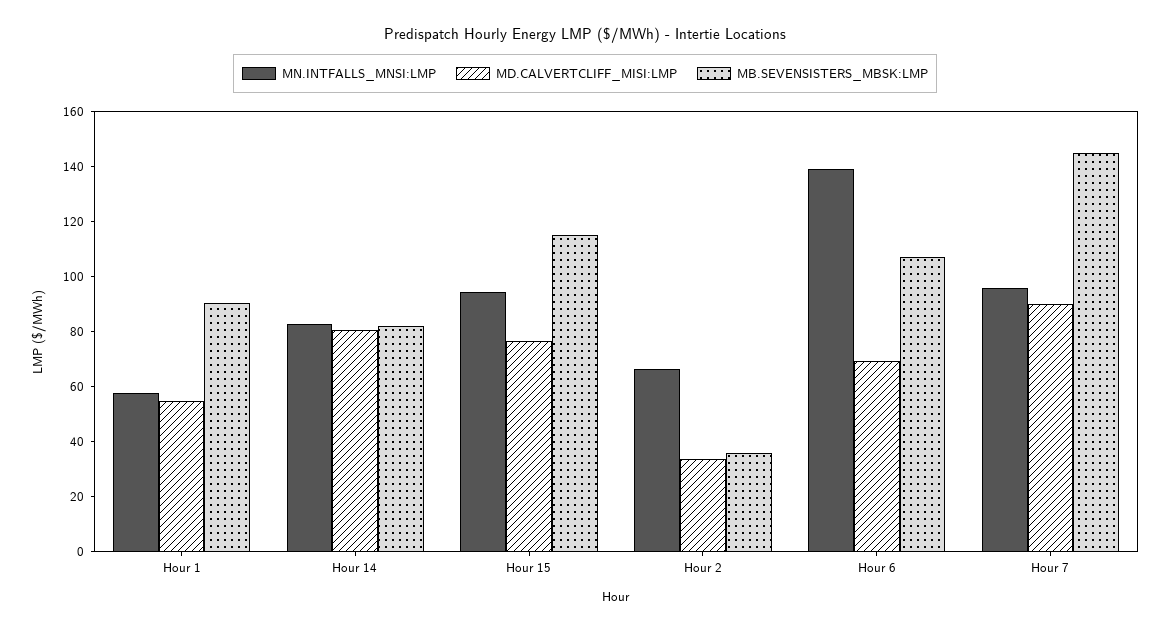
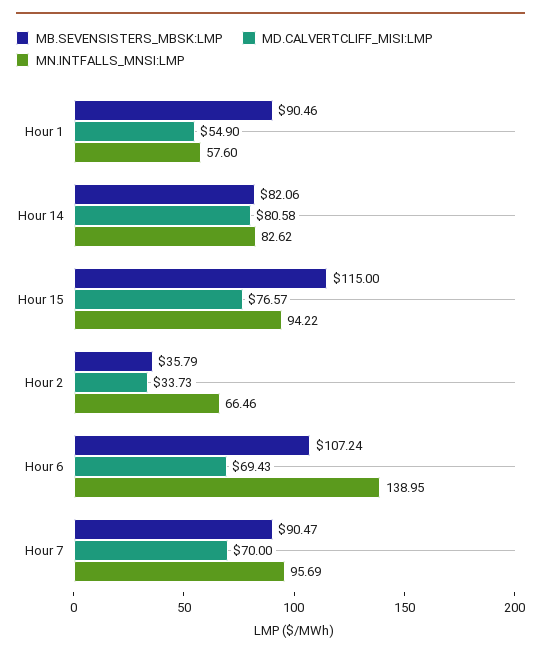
  {
    "MN.INTFALLS_MNSI:LMP": {
      "Hour 1": 57.6,
      "Hour 14": 82.62,
      "Hour 15": 94.22,
      "Hour 2": 66.46,
      "Hour 6": 138.95,
      "Hour 7": 95.69
    },
    "MD.CALVERTCLIFF_MISI:LMP": {
      "Hour 1": 54.9,
      "Hour 14": 80.58,
      "Hour 15": 76.57,
      "Hour 2": 33.73,
      "Hour 6": 69.43,
-     "Hour 7": 90
+     "Hour 7": 70
    },
    "MB.SEVENSISTERS_MBSK:LMP": {
      "Hour 1": 90.46,
      "Hour 14": 82.06,
      "Hour 15": 115,
      "Hour 2": 35.79,
      "Hour 6": 107.24,
-     "Hour 7": 145
+     "Hour 7": 90.47
    }
  }

